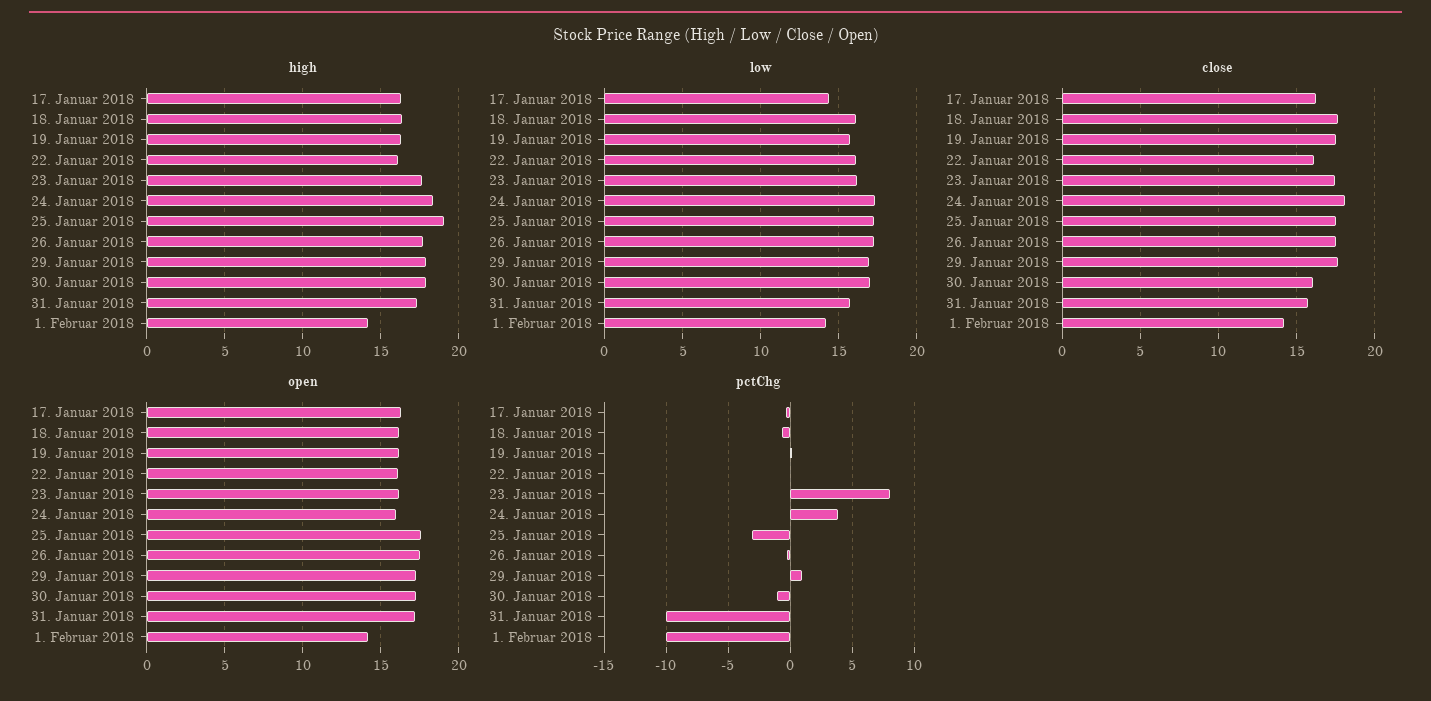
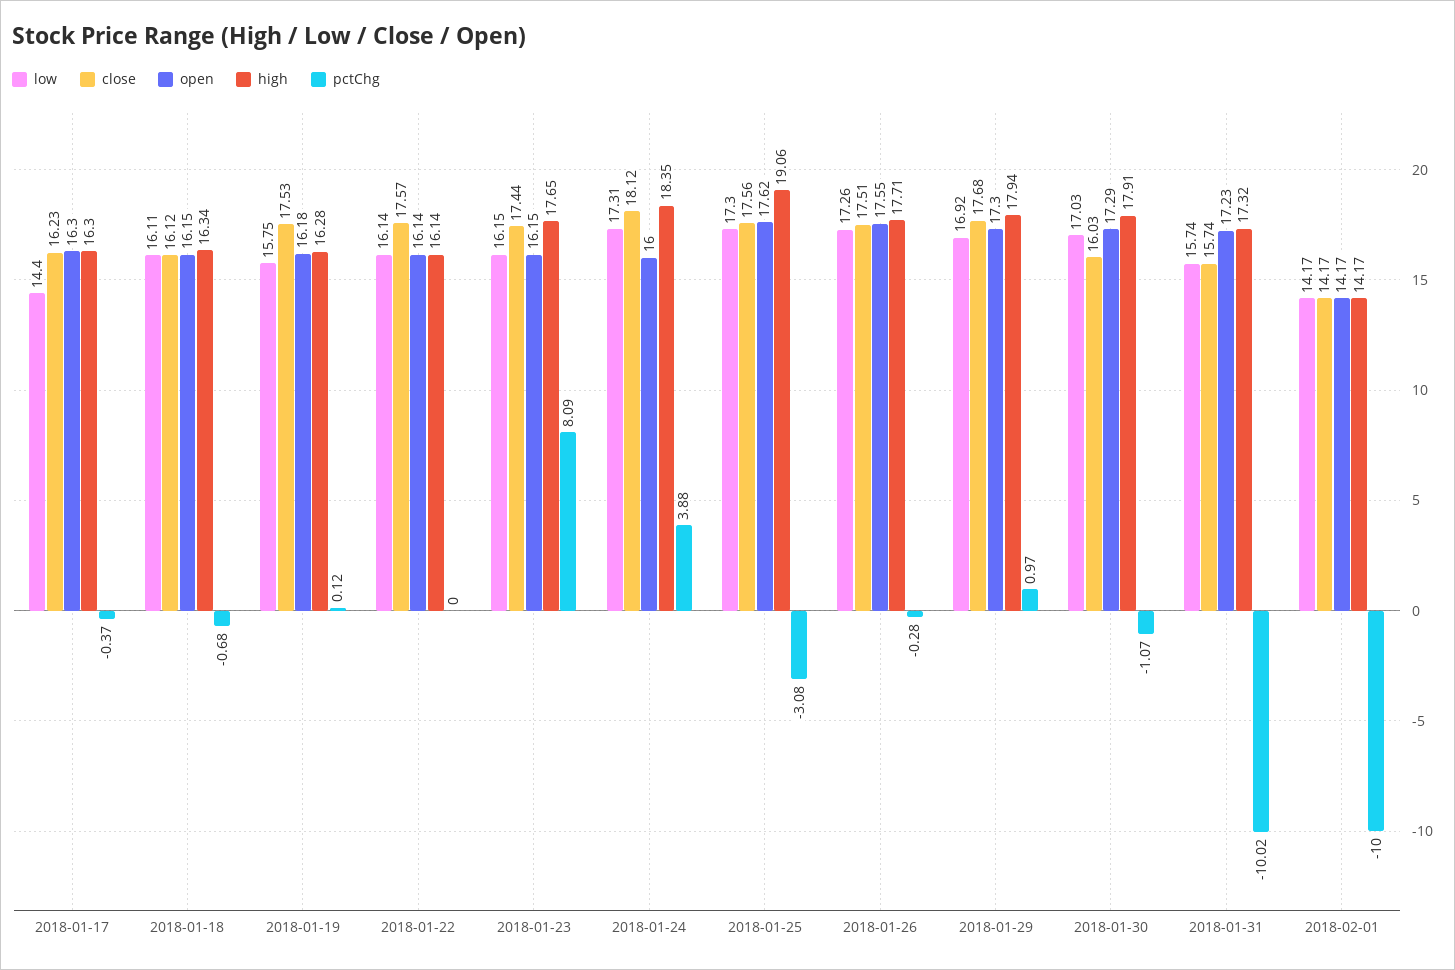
  {
    "high": {
      "17. Januar 2018": 16.3,
      "18. Januar 2018": 16.34,
      "19. Januar 2018": 16.28,
      "22. Januar 2018": 16.14,
      "23. Januar 2018": 17.65,
      "24. Januar 2018": 18.35,
      "25. Januar 2018": 19.06,
      "26. Januar 2018": 17.71,
      "29. Januar 2018": 17.94,
      "30. Januar 2018": 17.91,
      "31. Januar 2018": 17.32,
      "1. Februar 2018": 14.17
    },
    "low": {
      "17. Januar 2018": 14.4,
      "18. Januar 2018": 16.11,
      "19. Januar 2018": 15.75,
      "22. Januar 2018": 16.14,
      "23. Januar 2018": 16.15,
      "24. Januar 2018": 17.31,
      "25. Januar 2018": 17.3,
      "26. Januar 2018": 17.26,
      "29. Januar 2018": 16.92,
      "30. Januar 2018": 17.03,
      "31. Januar 2018": 15.74,
      "1. Februar 2018": 14.17
    },
    "close": {
      "17. Januar 2018": 16.23,
-     "18. Januar 2018": 17.5,
+     "18. Januar 2018": 16.12,
      "19. Januar 2018": 17.53,
-     "22. Januar 2018": 16,
+     "22. Januar 2018": 17.57,
      "23. Januar 2018": 17.44,
      "24. Januar 2018": 18.12,
      "25. Januar 2018": 17.56,
      "26. Januar 2018": 17.51,
      "29. Januar 2018": 17.68,
      "30. Januar 2018": 16.03,
      "31. Januar 2018": 15.74,
      "1. Februar 2018": 14.17
    },
    "open": {
      "17. Januar 2018": 16.3,
      "18. Januar 2018": 16.15,
      "19. Januar 2018": 16.18,
      "22. Januar 2018": 16.14,
      "23. Januar 2018": 16.15,
      "24. Januar 2018": 16,
      "25. Januar 2018": 17.62,
      "26. Januar 2018": 17.55,
      "29. Januar 2018": 17.3,
      "30. Januar 2018": 17.29,
      "31. Januar 2018": 17.23,
      "1. Februar 2018": 14.17
    },
    "pctChg": {
      "17. Januar 2018": -0.37,
      "18. Januar 2018": -0.68,
      "19. Januar 2018": 0.12,
      "22. Januar 2018": 0,
      "23. Januar 2018": 8.09,
      "24. Januar 2018": 3.88,
      "25. Januar 2018": -3.08,
      "26. Januar 2018": -0.28,
      "29. Januar 2018": 0.97,
      "30. Januar 2018": -1.07,
      "31. Januar 2018": -10.02,
      "1. Februar 2018": -10
    }
  }

